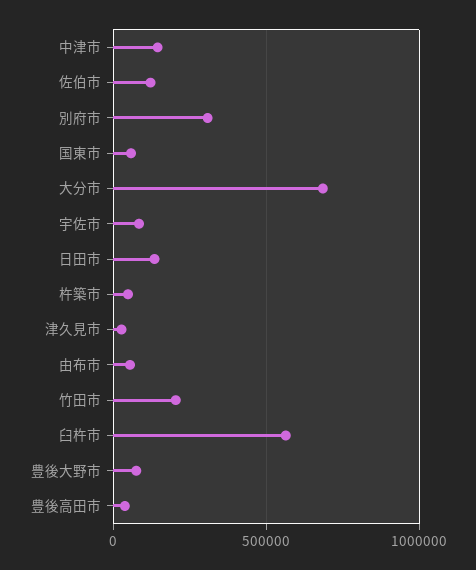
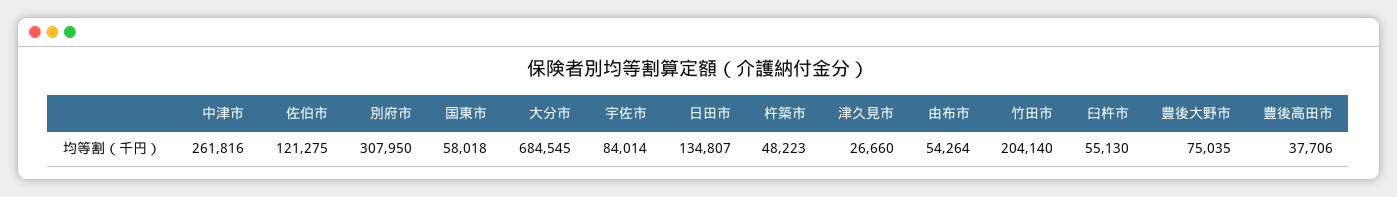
  {
-   "中津市": 150000,
+   "中津市": 261816,
    "佐伯市": 121275,
    "別府市": 307950,
    "国東市": 58018,
    "大分市": 684545,
    "宇佐市": 84014,
    "日田市": 134807,
    "杵築市": 48223,
    "津久見市": 26660,
    "由布市": 54264,
    "竹田市": 204140,
-   "臼杵市": 550000,
+   "臼杵市": 55130,
    "豊後大野市": 75035,
    "豊後高田市": 37706
  }

